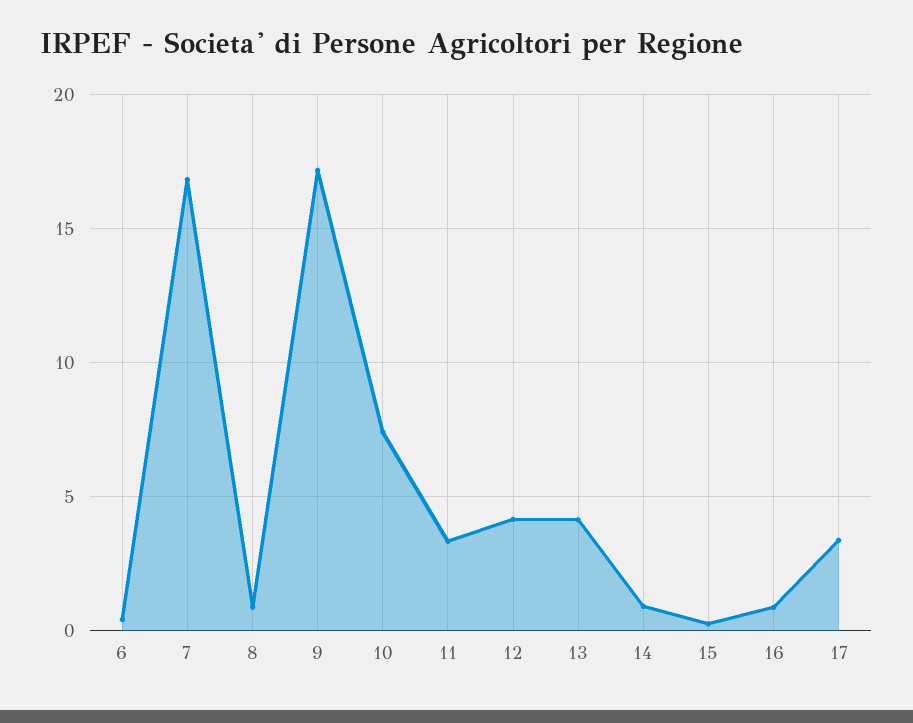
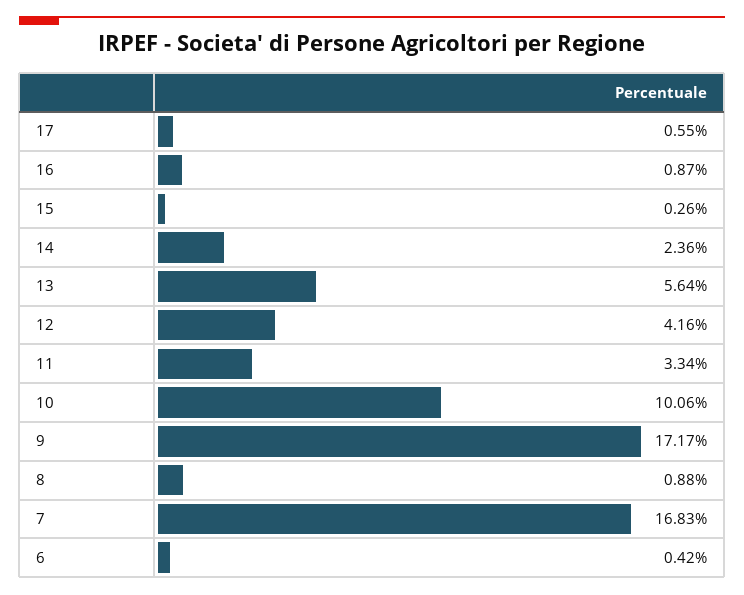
  {
    "6": 0.42,
    "7": 16.83,
    "8": 0.88,
    "9": 17.17,
-   "10": 7.5,
+   "10": 10.06,
    "11": 3.34,
    "12": 4.16,
-   "13": 4,
+   "13": 5.64,
-   "14": 1,
+   "14": 2.36,
    "15": 0.26,
    "16": 0.87,
-   "17": 3.5
+   "17": 0.55
  }

